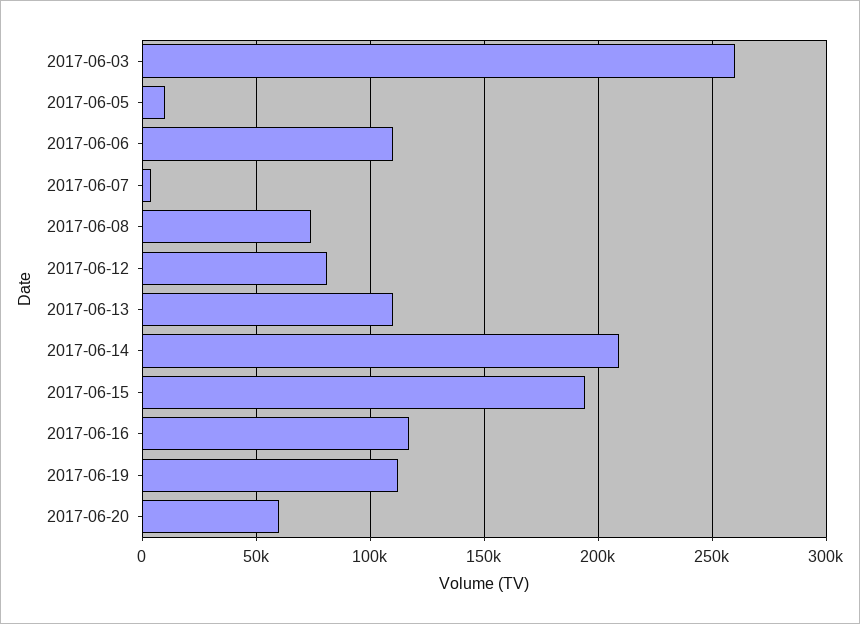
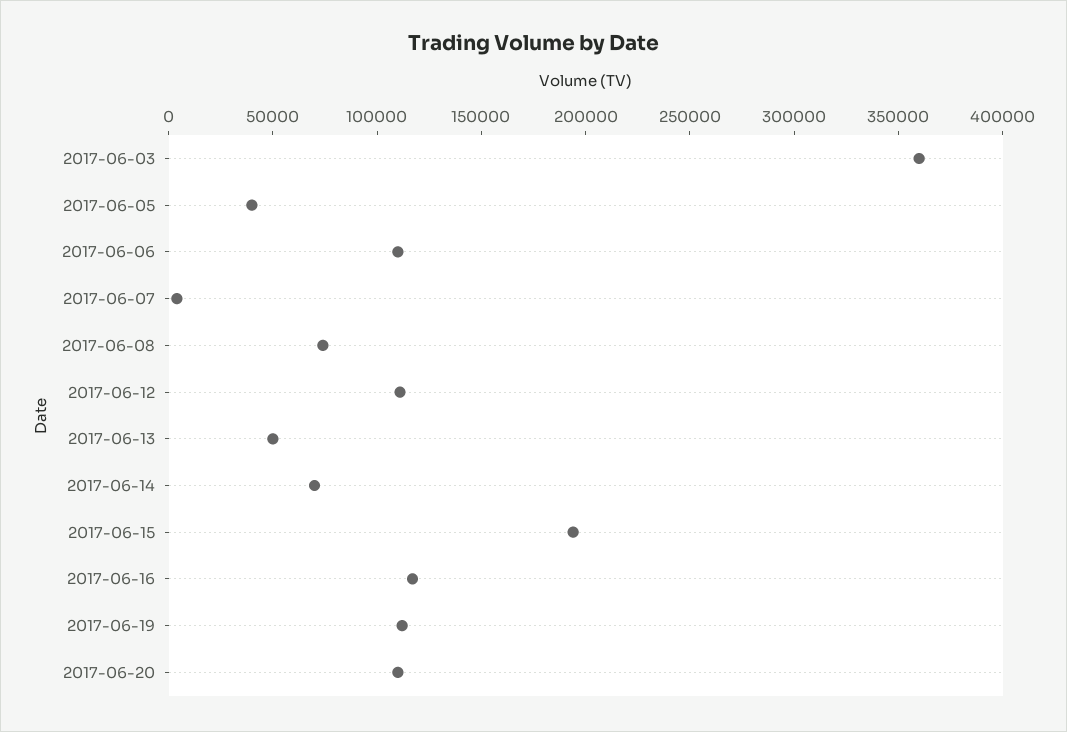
  {
-   "2017-06-03": 260000,
+   "2017-06-03": 360000,
-   "2017-06-05": 10000,
+   "2017-06-05": 40000,
    "2017-06-06": 110000,
    "2017-06-07": 5000,
    "2017-06-08": 75000,
-   "2017-06-12": 80000,
+   "2017-06-12": 110000,
-   "2017-06-13": 110000,
+   "2017-06-13": 50000,
-   "2017-06-14": 210000,
+   "2017-06-14": 70000,
    "2017-06-15": 195000,
    "2017-06-16": 115000,
    "2017-06-19": 110000,
-   "2017-06-20": 60000
+   "2017-06-20": 110000
  }

